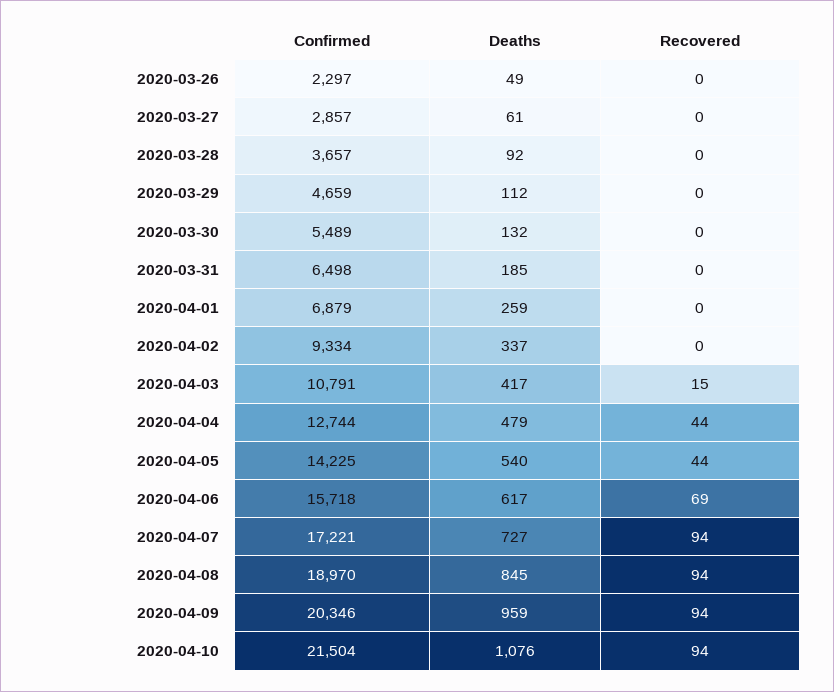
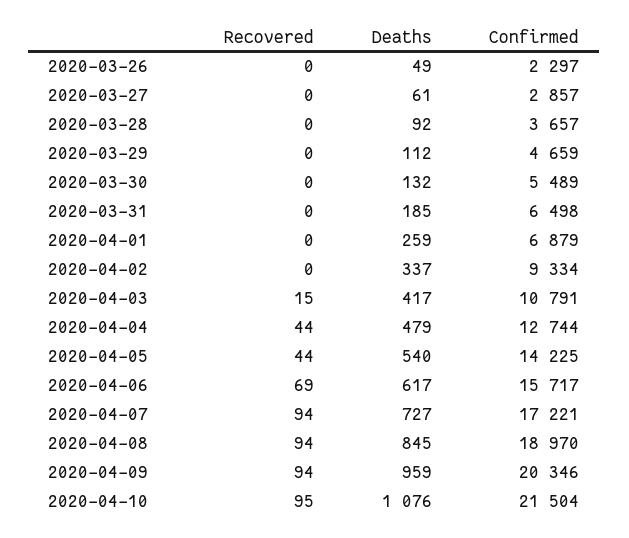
  {
    "Confirmed": {
      "2020-03-26": 2297,
      "2020-03-27": 2857,
      "2020-03-28": 3657,
      "2020-03-29": 4659,
      "2020-03-30": 5489,
      "2020-03-31": 6498,
      "2020-04-01": 6879,
      "2020-04-02": 9334,
      "2020-04-03": 10791,
      "2020-04-04": 12744,
      "2020-04-05": 14225,
-     "2020-04-06": 15718,
+     "2020-04-06": 15717,
      "2020-04-07": 17221,
      "2020-04-08": 18970,
      "2020-04-09": 20346,
      "2020-04-10": 21504
    },
    "Deaths": {
      "2020-03-26": 49,
      "2020-03-27": 61,
      "2020-03-28": 92,
      "2020-03-29": 112,
      "2020-03-30": 132,
      "2020-03-31": 185,
      "2020-04-01": 259,
      "2020-04-02": 337,
      "2020-04-03": 417,
      "2020-04-04": 479,
      "2020-04-05": 540,
      "2020-04-06": 617,
      "2020-04-07": 727,
      "2020-04-08": 845,
      "2020-04-09": 959,
      "2020-04-10": 1076
    },
    "Recovered": {
      "2020-03-26": 0,
      "2020-03-27": 0,
      "2020-03-28": 0,
      "2020-03-29": 0,
      "2020-03-30": 0,
      "2020-03-31": 0,
      "2020-04-01": 0,
      "2020-04-02": 0,
      "2020-04-03": 15,
      "2020-04-04": 44,
      "2020-04-05": 44,
      "2020-04-06": 69,
      "2020-04-07": 94,
      "2020-04-08": 94,
      "2020-04-09": 94,
-     "2020-04-10": 94
+     "2020-04-10": 95
    }
  }

